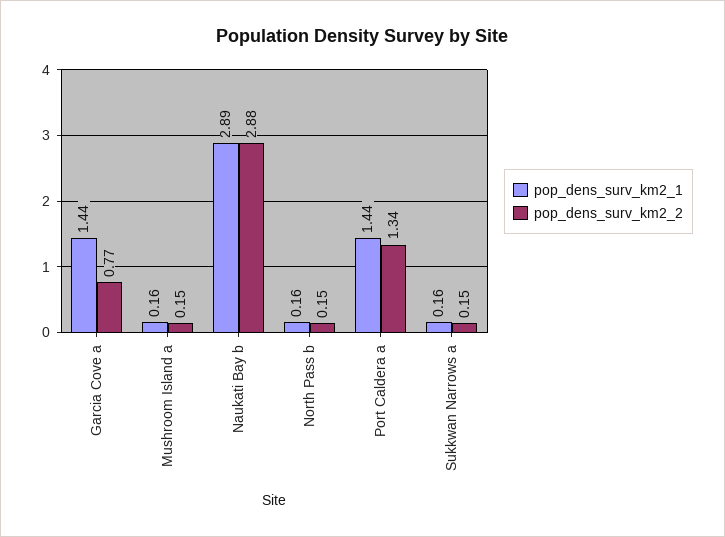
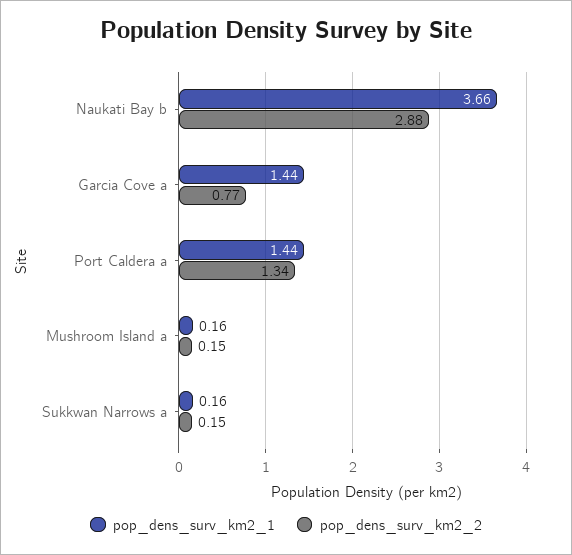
  {
    "pop_dens_surv_km2_1": {
      "Garcia Cove a": 1.44,
      "Mushroom Island a": 0.16,
-     "Naukati Bay b": 2.89,
+     "Naukati Bay b": 3.66,
-     "North Pass b": 0.16,
      "Port Caldera a": 1.44,
      "Sukkwan Narrows a": 0.16
    },
    "pop_dens_surv_km2_2": {
      "Garcia Cove a": 0.77,
      "Mushroom Island a": 0.15,
      "Naukati Bay b": 2.88,
-     "North Pass b": 0.15,
      "Port Caldera a": 1.34,
      "Sukkwan Narrows a": 0.15
    }
  }

